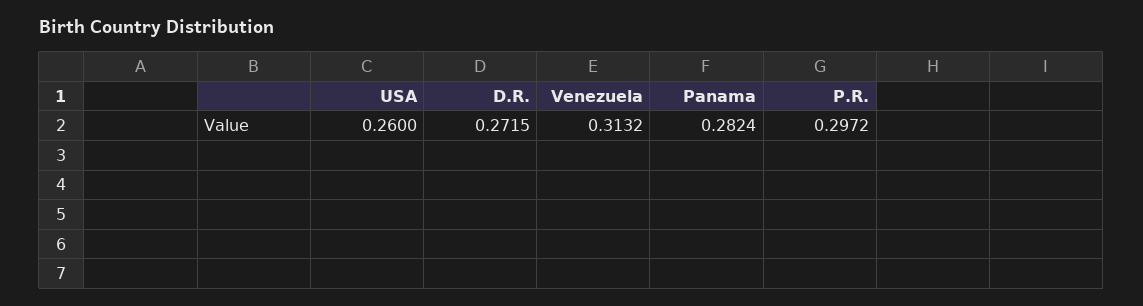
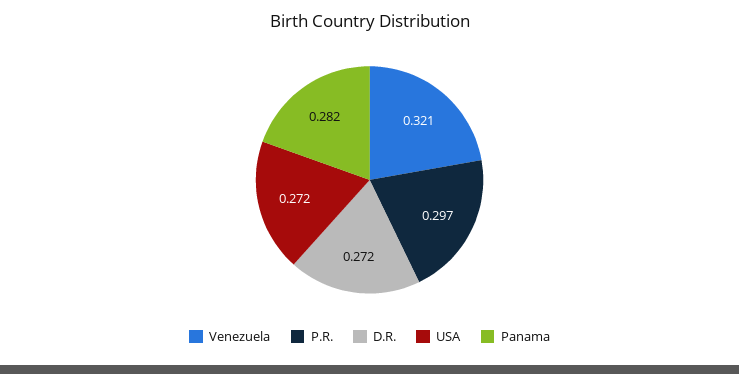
  {
-   "USA": 0.26,
+   "USA": 0.272,
    "D.R.": 0.2715,
-   "Venezuela": 0.3132,
+   "Venezuela": 0.321,
    "Panama": 0.2824,
    "P.R.": 0.2972
  }

